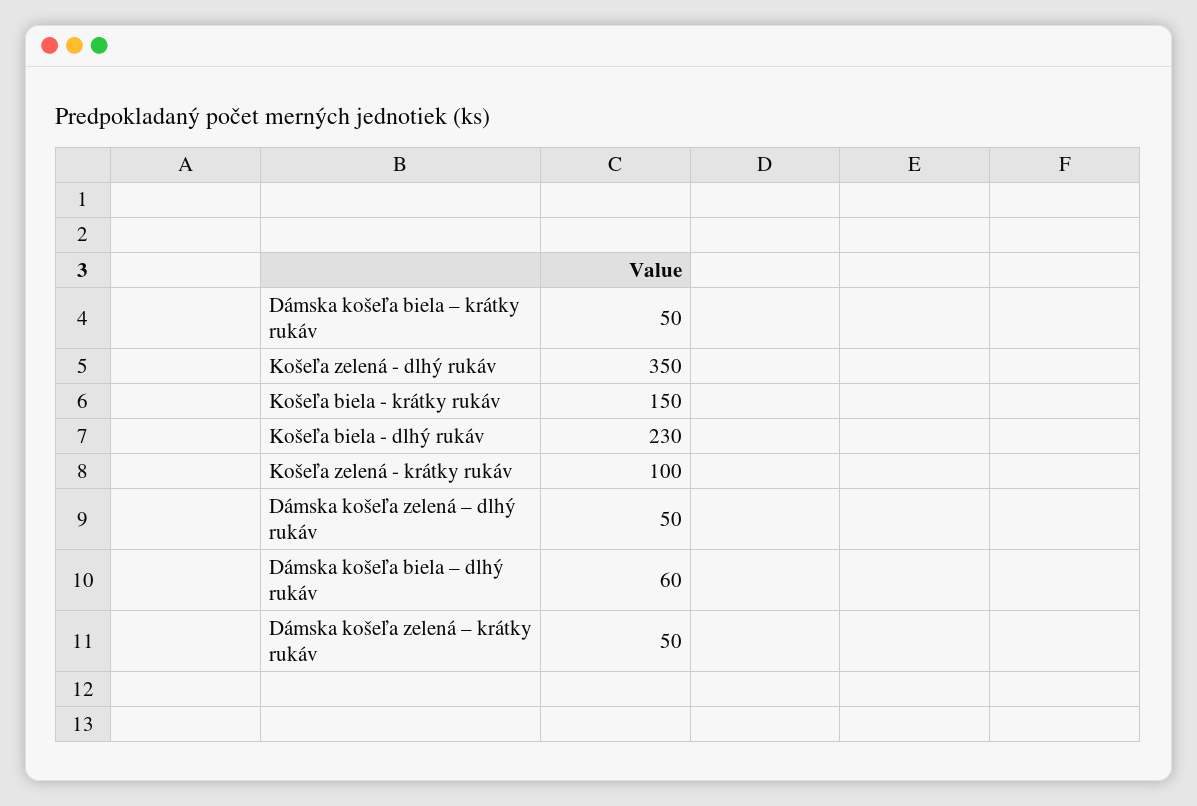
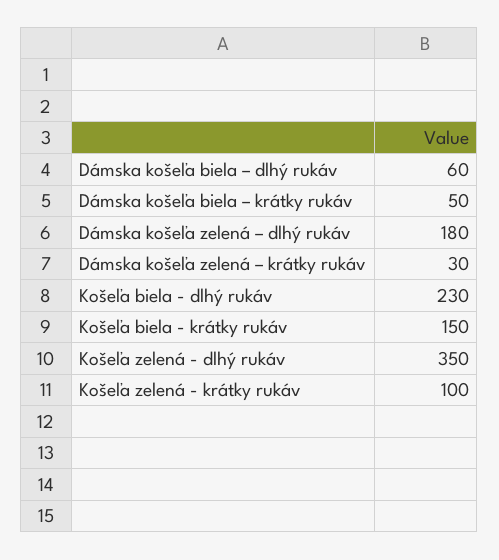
  {
    "Dámska košeľa biela – krátky rukáv": 50,
    "Košeľa zelená - dlhý rukáv": 350,
    "Košeľa biela - krátky rukáv": 150,
    "Košeľa biela - dlhý rukáv": 230,
    "Košeľa zelená - krátky rukáv": 100,
-   "Dámska košeľa zelená – dlhý rukáv": 50,
+   "Dámska košeľa zelená – dlhý rukáv": 180,
    "Dámska košeľa biela – dlhý rukáv": 60,
-   "Dámska košeľa zelená – krátky rukáv": 50
+   "Dámska košeľa zelená – krátky rukáv": 30
  }

